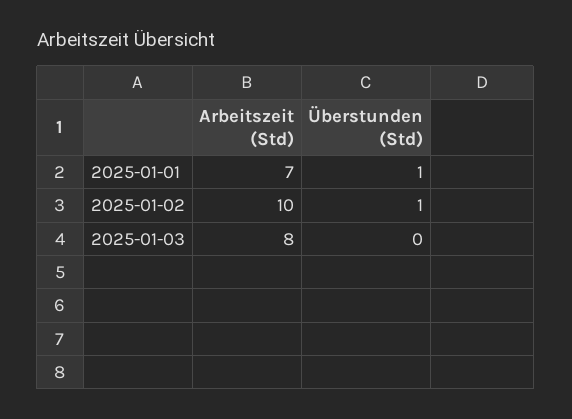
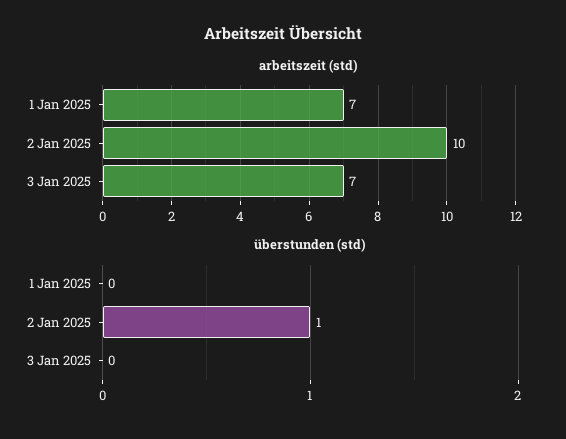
  {
    "Arbeitszeit (Std)": {
      "2025-01-01": 7,
      "2025-01-02": 10,
-     "2025-01-03": 8
+     "2025-01-03": 7
    },
    "Überstunden (Std)": {
-     "2025-01-01": 1,
+     "2025-01-01": 0,
      "2025-01-02": 1,
      "2025-01-03": 0
    }
  }

